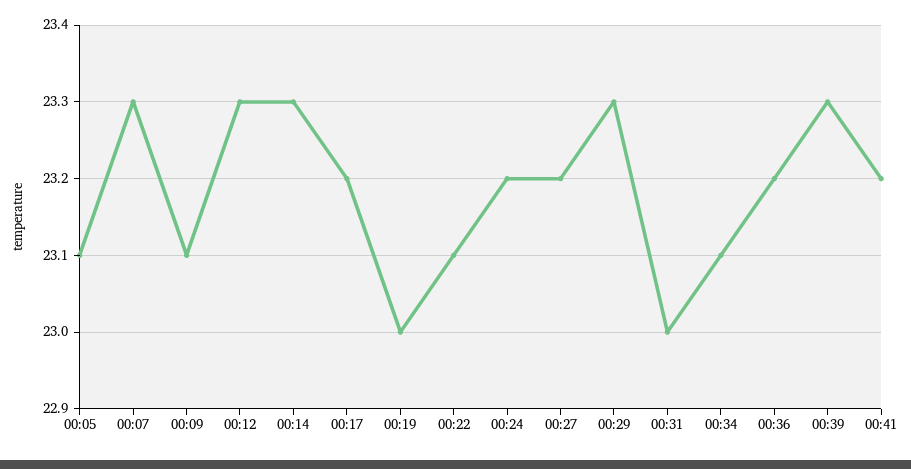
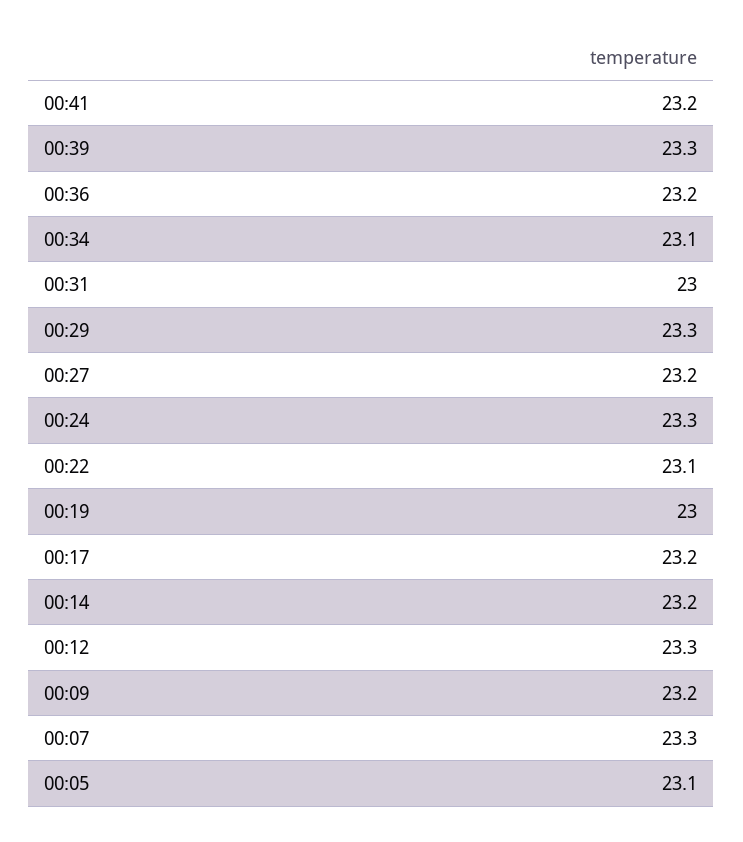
  {
    "00:05": 23.1,
    "00:07": 23.3,
-   "00:09": 23.1,
+   "00:09": 23.2,
    "00:12": 23.3,
-   "00:14": 23.3,
+   "00:14": 23.2,
    "00:17": 23.2,
    "00:19": 23,
    "00:22": 23.1,
-   "00:24": 23.2,
+   "00:24": 23.3,
    "00:27": 23.2,
    "00:29": 23.3,
    "00:31": 23,
    "00:34": 23.1,
    "00:36": 23.2,
    "00:39": 23.3,
    "00:41": 23.2
  }

